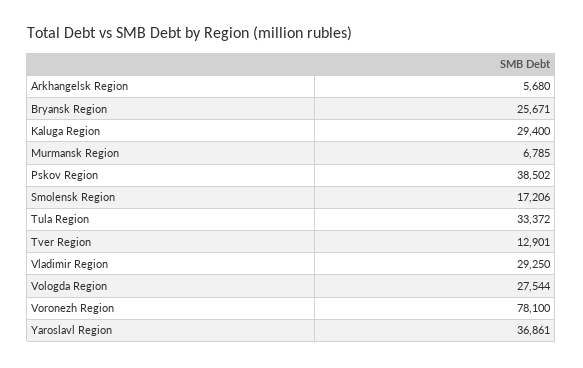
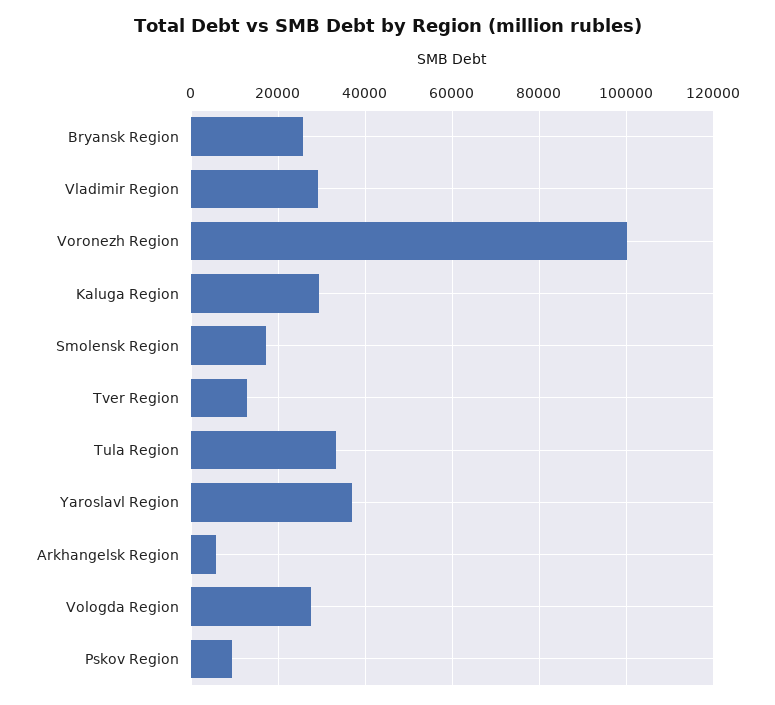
  {
    "Arkhangelsk Region": 5680,
    "Bryansk Region": 25671,
    "Kaluga Region": 29400,
-   "Murmansk Region": 6785,
-   "Pskov Region": 38502,
+   "Pskov Region": 10000,
    "Smolensk Region": 17206,
    "Tula Region": 33372,
    "Tver Region": 12901,
    "Vladimir Region": 29250,
    "Vologda Region": 27544,
-   "Voronezh Region": 78100,
+   "Voronezh Region": 100000,
    "Yaroslavl Region": 36861
  }

